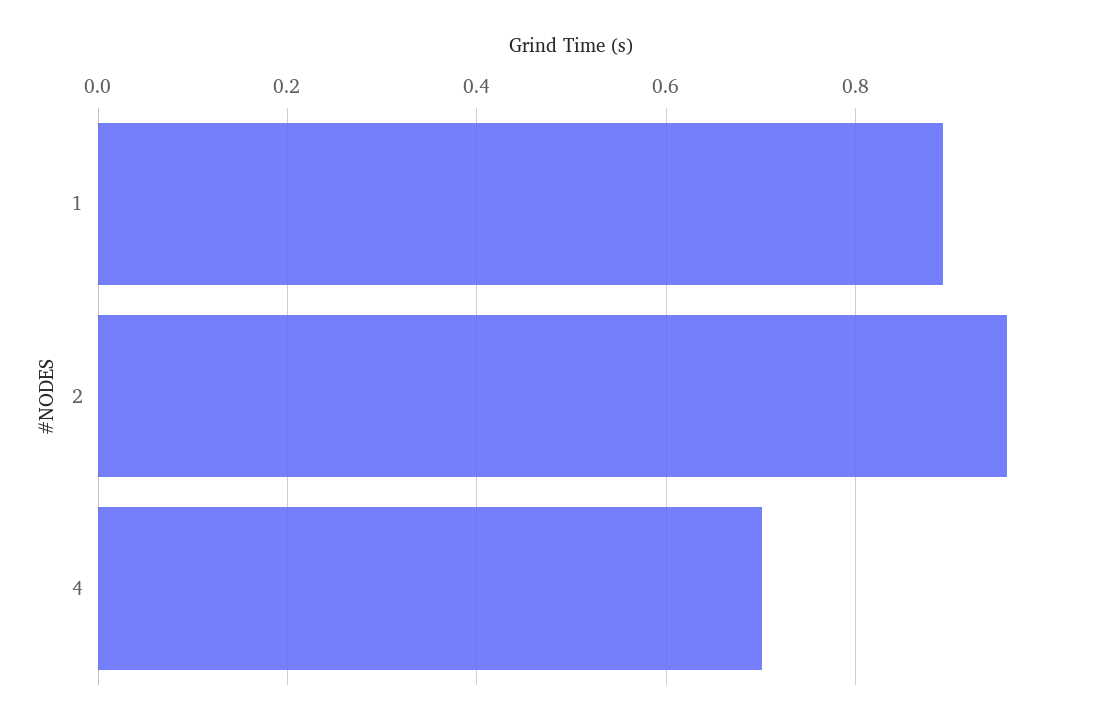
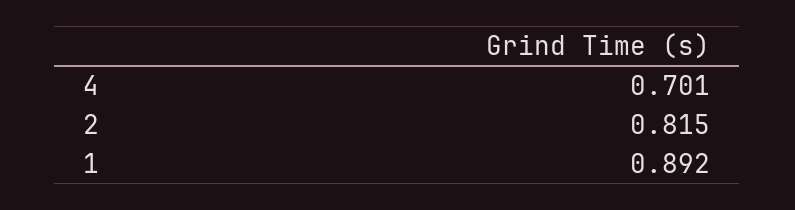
  {
    "1": 0.892,
-   "2": 0.96,
+   "2": 0.815,
    "4": 0.701
  }

